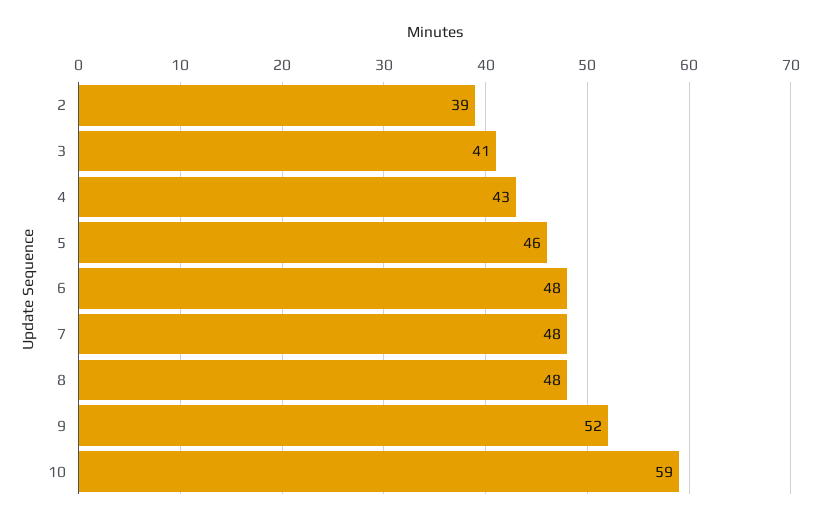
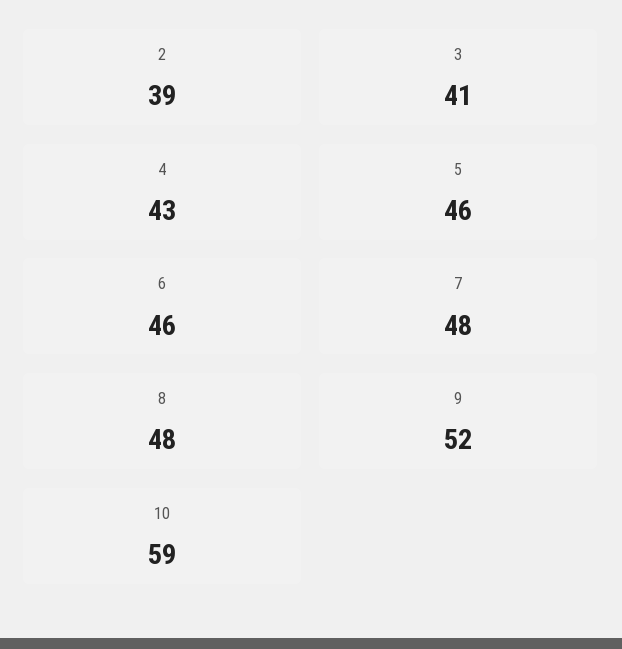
  {
    "2": 39,
    "3": 41,
    "4": 43,
    "5": 46,
-   "6": 48,
+   "6": 46,
    "7": 48,
    "8": 48,
    "9": 52,
    "10": 59
  }

